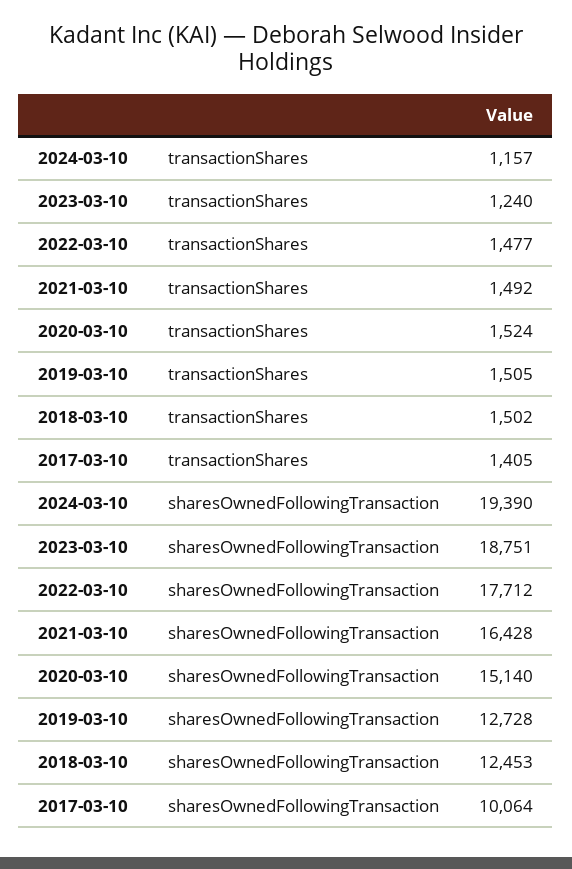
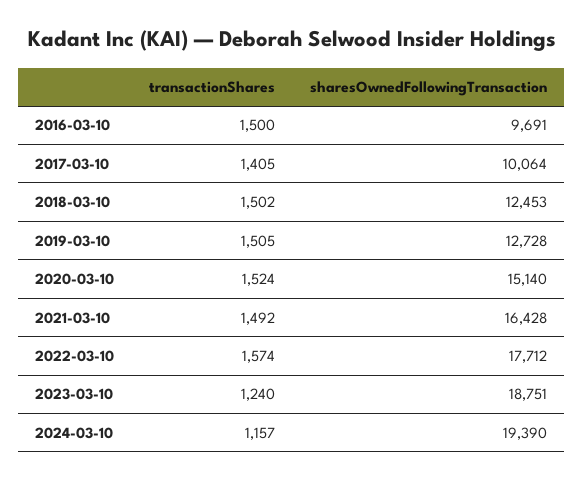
  {
    "2024-03-10": {
      "transactionShares": 1157,
      "sharesOwnedFollowingTransaction": 19390
    },
    "2023-03-10": {
      "transactionShares": 1240,
      "sharesOwnedFollowingTransaction": 18751
    },
    "2022-03-10": {
-     "transactionShares": 1477,
+     "transactionShares": 1574,
      "sharesOwnedFollowingTransaction": 17712
    },
    "2021-03-10": {
      "transactionShares": 1492,
      "sharesOwnedFollowingTransaction": 16428
    },
    "2020-03-10": {
      "transactionShares": 1524,
      "sharesOwnedFollowingTransaction": 15140
    },
    "2019-03-10": {
      "transactionShares": 1505,
      "sharesOwnedFollowingTransaction": 12728
    },
    "2018-03-10": {
      "transactionShares": 1502,
      "sharesOwnedFollowingTransaction": 12453
    },
    "2017-03-10": {
      "transactionShares": 1405,
      "sharesOwnedFollowingTransaction": 10064
-   }
+   },
+   "2016-03-10": {
+     "transactionShares": 1500,
+     "sharesOwnedFollowingTransaction": 9691
+   }
  }

